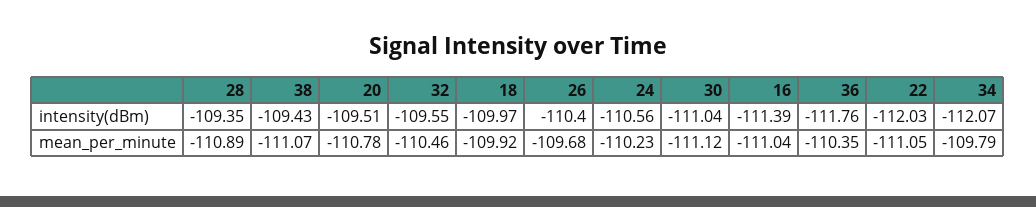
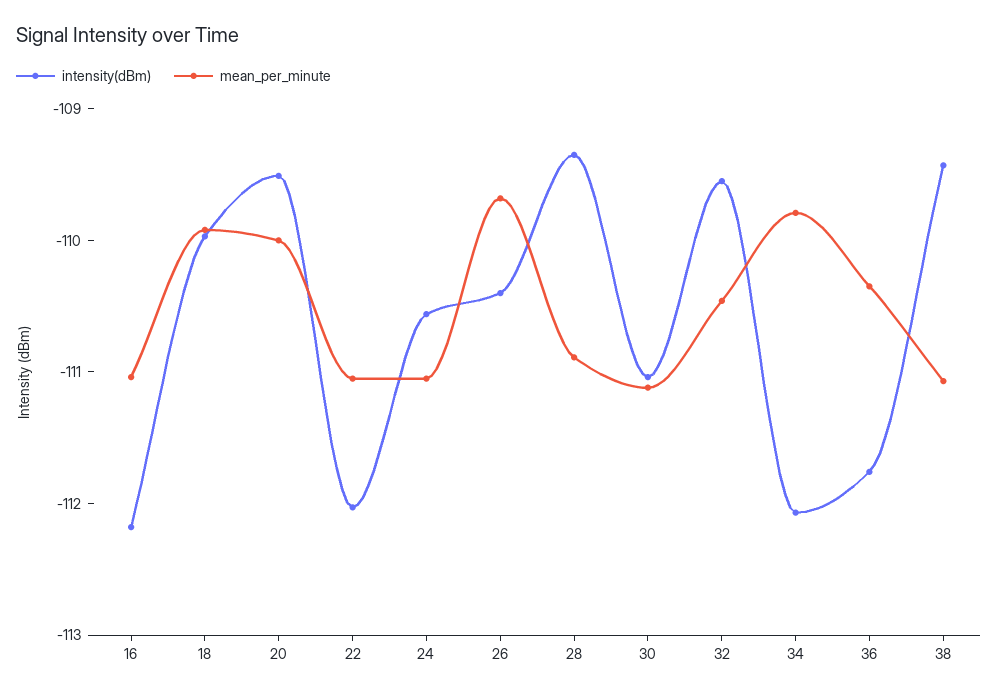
  {
    "intensity(dBm)": {
      "28": -109.35,
      "38": -109.43,
      "20": -109.51,
      "32": -109.55,
      "18": -109.97,
      "26": -110.4,
      "24": -110.56,
      "30": -111.04,
-     "16": -111.39,
+     "16": -112.2,
      "36": -111.76,
      "22": -112.03,
      "34": -112.07
    },
    "mean_per_minute": {
      "28": -110.89,
      "38": -111.07,
-     "20": -110.78,
+     "20": -110,
      "32": -110.46,
      "18": -109.92,
      "26": -109.68,
-     "24": -110.23,
+     "24": -111,
      "30": -111.12,
      "16": -111.04,
      "36": -110.35,
      "22": -111.05,
      "34": -109.79
    }
  }

